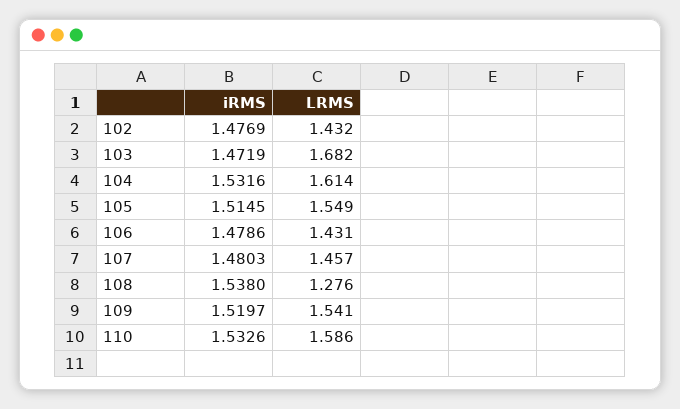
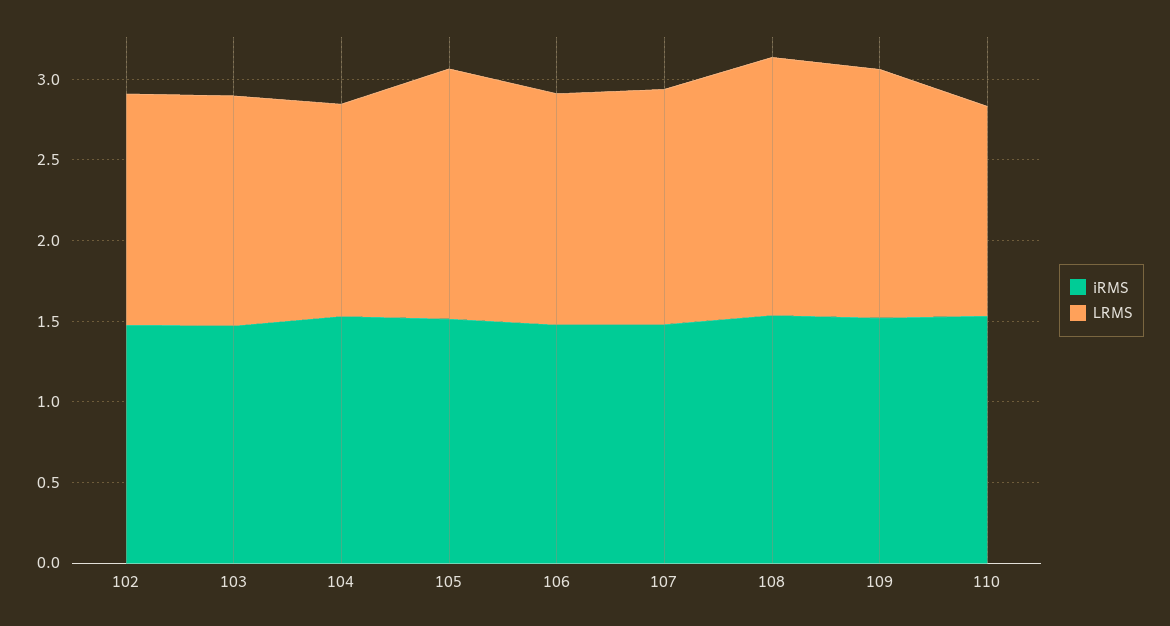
  {
    "iRMS": {
      "102": 1.4769,
      "103": 1.4719,
      "104": 1.5316,
      "105": 1.5145,
      "106": 1.4786,
      "107": 1.4803,
      "108": 1.538,
      "109": 1.5197,
      "110": 1.5326
    },
    "LRMS": {
      "102": 1.432,
-     "103": 1.682,
+     "103": 1.4,
-     "104": 1.614,
+     "104": 1.3,
      "105": 1.549,
      "106": 1.431,
      "107": 1.457,
-     "108": 1.276,
+     "108": 1.6,
      "109": 1.541,
-     "110": 1.586
+     "110": 1.3
    }
  }

